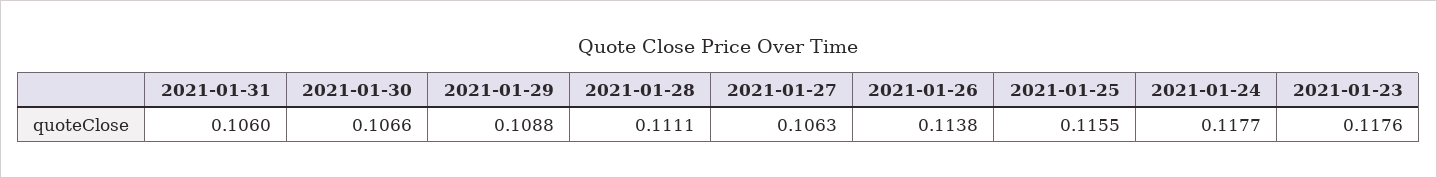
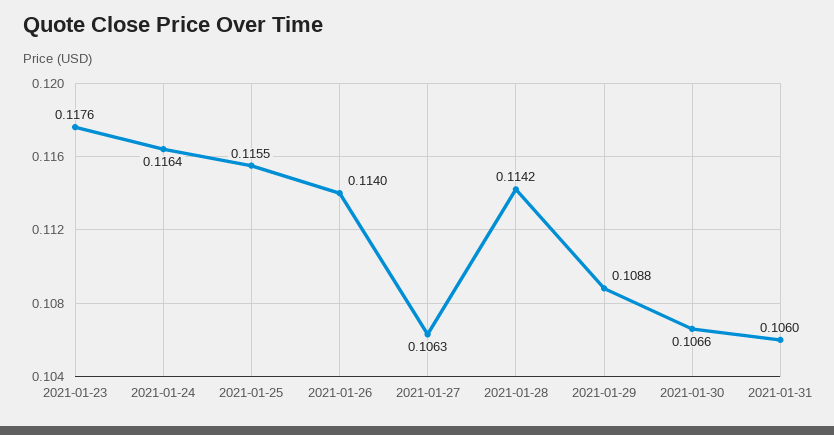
  {
    "2021-01-31": 0.106,
    "2021-01-30": 0.1066,
    "2021-01-29": 0.1088,
-   "2021-01-28": 0.1111,
+   "2021-01-28": 0.1142,
    "2021-01-27": 0.1063,
-   "2021-01-26": 0.1138,
+   "2021-01-26": 0.114,
    "2021-01-25": 0.1155,
-   "2021-01-24": 0.1177,
+   "2021-01-24": 0.1164,
    "2021-01-23": 0.1176
  }

